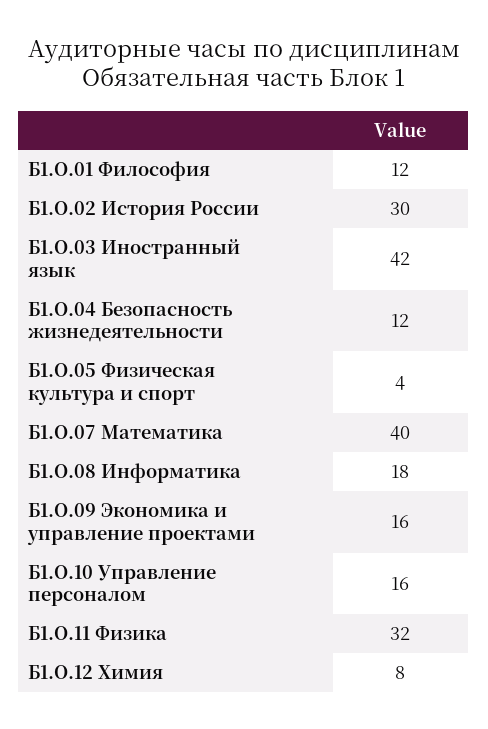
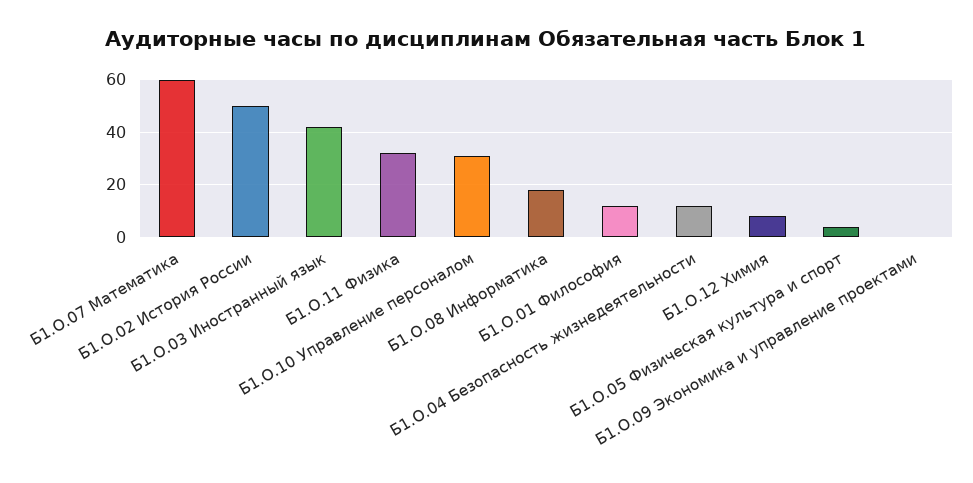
  {
    "Б1.О.01 Философия": 12,
-   "Б1.О.02 История России": 30,
+   "Б1.О.02 История России": 50,
    "Б1.О.03 Иностранный язык": 42,
    "Б1.О.04 Безопасность жизнедеятельности": 12,
    "Б1.О.05 Физическая культура и спорт": 4,
-   "Б1.О.07 Математика": 40,
+   "Б1.О.07 Математика": 60,
    "Б1.О.08 Информатика": 18,
-   "Б1.О.09 Экономика и управление проектами": 16,
+   "Б1.О.09 Экономика и управление проектами": 0,
-   "Б1.О.10 Управление персоналом": 16,
+   "Б1.О.10 Управление персоналом": 30,
    "Б1.О.11 Физика": 32,
    "Б1.О.12 Химия": 8
  }

